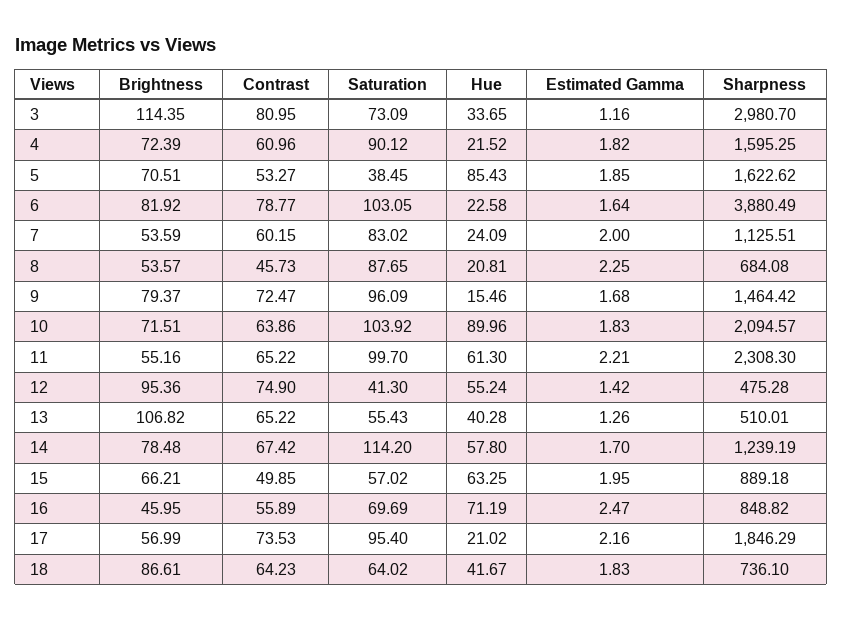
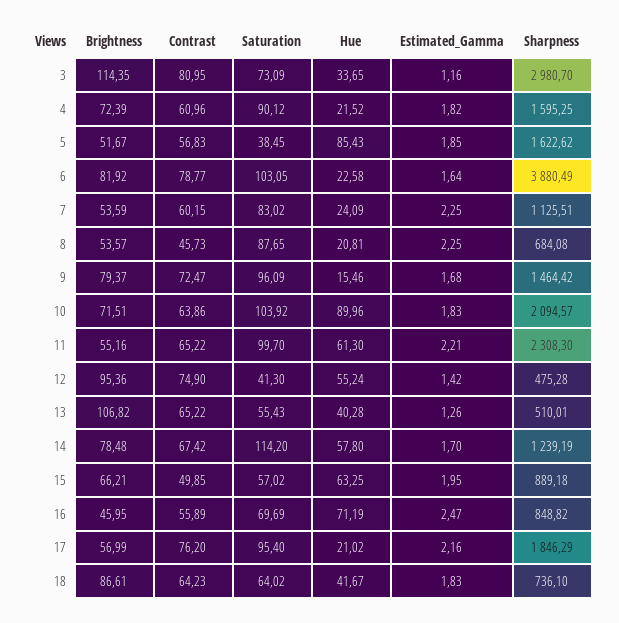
  {
    "Brightness": {
      "3": 114.35,
      "4": 72.39,
-     "5": 70.51,
+     "5": 51.67,
      "6": 81.92,
      "7": 53.59,
      "8": 53.57,
      "9": 79.37,
      "10": 71.51,
      "11": 55.16,
      "12": 95.36,
      "13": 106.82,
      "14": 78.48,
      "15": 66.21,
      "16": 45.95,
      "17": 56.99,
      "18": 86.61
    },
    "Contrast": {
      "3": 80.95,
      "4": 60.96,
-     "5": 53.27,
+     "5": 56.83,
      "6": 78.77,
      "7": 60.15,
      "8": 45.73,
      "9": 72.47,
      "10": 63.86,
      "11": 65.22,
      "12": 74.9,
      "13": 65.22,
      "14": 67.42,
      "15": 49.85,
      "16": 55.89,
-     "17": 73.53,
+     "17": 76.2,
      "18": 64.23
    },
    "Saturation": {
      "3": 73.09,
      "4": 90.12,
      "5": 38.45,
      "6": 103.05,
      "7": 83.02,
      "8": 87.65,
      "9": 96.09,
      "10": 103.92,
      "11": 99.7,
      "12": 41.3,
      "13": 55.43,
      "14": 114.2,
      "15": 57.02,
      "16": 69.69,
      "17": 95.4,
      "18": 64.02
    },
    "Hue": {
      "3": 33.65,
      "4": 21.52,
      "5": 85.43,
      "6": 22.58,
      "7": 24.09,
      "8": 20.81,
      "9": 15.46,
      "10": 89.96,
      "11": 61.3,
      "12": 55.24,
      "13": 40.28,
      "14": 57.8,
      "15": 63.25,
      "16": 71.19,
      "17": 21.02,
      "18": 41.67
    },
    "Estimated Gamma": {
      "3": 1.16,
      "4": 1.82,
      "5": 1.85,
      "6": 1.64,
-     "7": 2,
+     "7": 2.25,
      "8": 2.25,
      "9": 1.68,
      "10": 1.83,
      "11": 2.21,
      "12": 1.42,
      "13": 1.26,
      "14": 1.7,
      "15": 1.95,
      "16": 2.47,
      "17": 2.16,
      "18": 1.83
    },
    "Sharpness": {
      "3": 2980.7,
      "4": 1595.25,
      "5": 1622.62,
      "6": 3880.49,
      "7": 1125.51,
      "8": 684.08,
      "9": 1464.42,
      "10": 2094.57,
      "11": 2308.3,
      "12": 475.28,
      "13": 510.01,
      "14": 1239.19,
      "15": 889.18,
      "16": 848.82,
      "17": 1846.29,
      "18": 736.1
    }
  }

